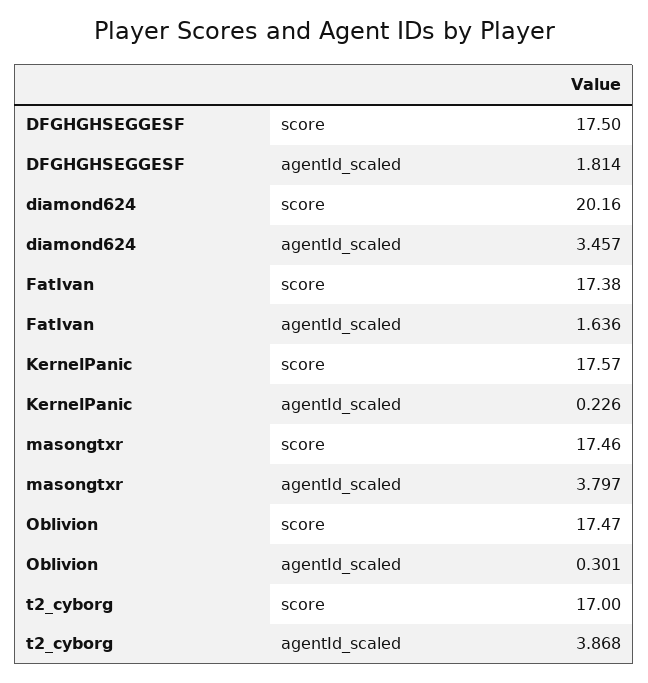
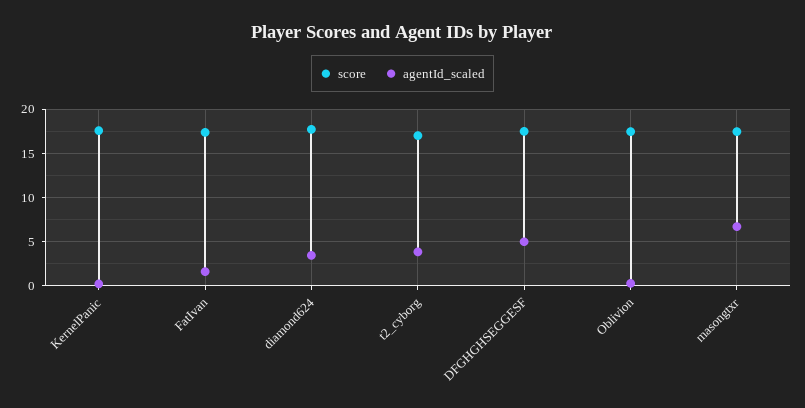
  {
    "score": {
      "DFGHGHSEGGESF": 17.5,
-     "diamond624": 20.16,
+     "diamond624": 18,
      "FatIvan": 17.38,
      "KernelPanic": 17.57,
      "masongtxr": 17.46,
      "Oblivion": 17.47,
      "t2_cyborg": 17
    },
    "agentId_scaled": {
-     "DFGHGHSEGGESF": 1.814,
+     "DFGHGHSEGGESF": 5,
      "diamond624": 3.457,
      "FatIvan": 1.636,
      "KernelPanic": 0.226,
-     "masongtxr": 3.797,
+     "masongtxr": 7,
      "Oblivion": 0.301,
      "t2_cyborg": 3.868
    }
  }

